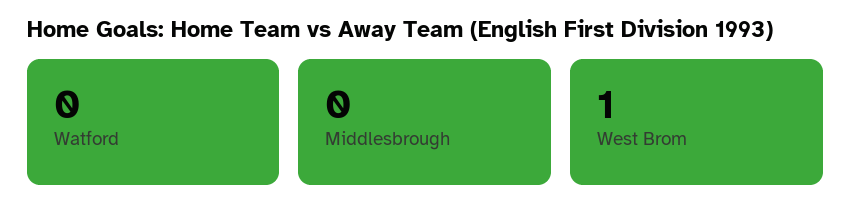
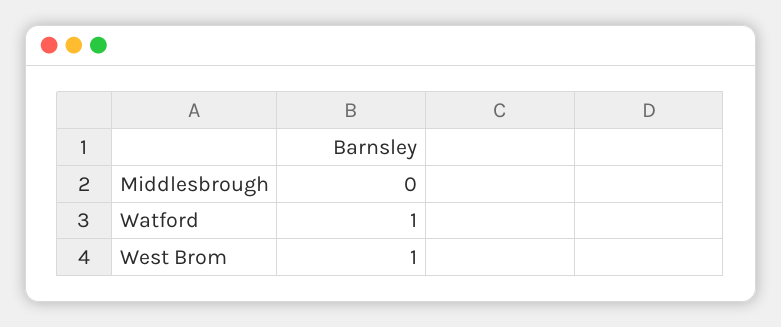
  {
-   "Watford": 0,
+   "Watford": 1,
    "Middlesbrough": 0,
    "West Brom": 1
  }

